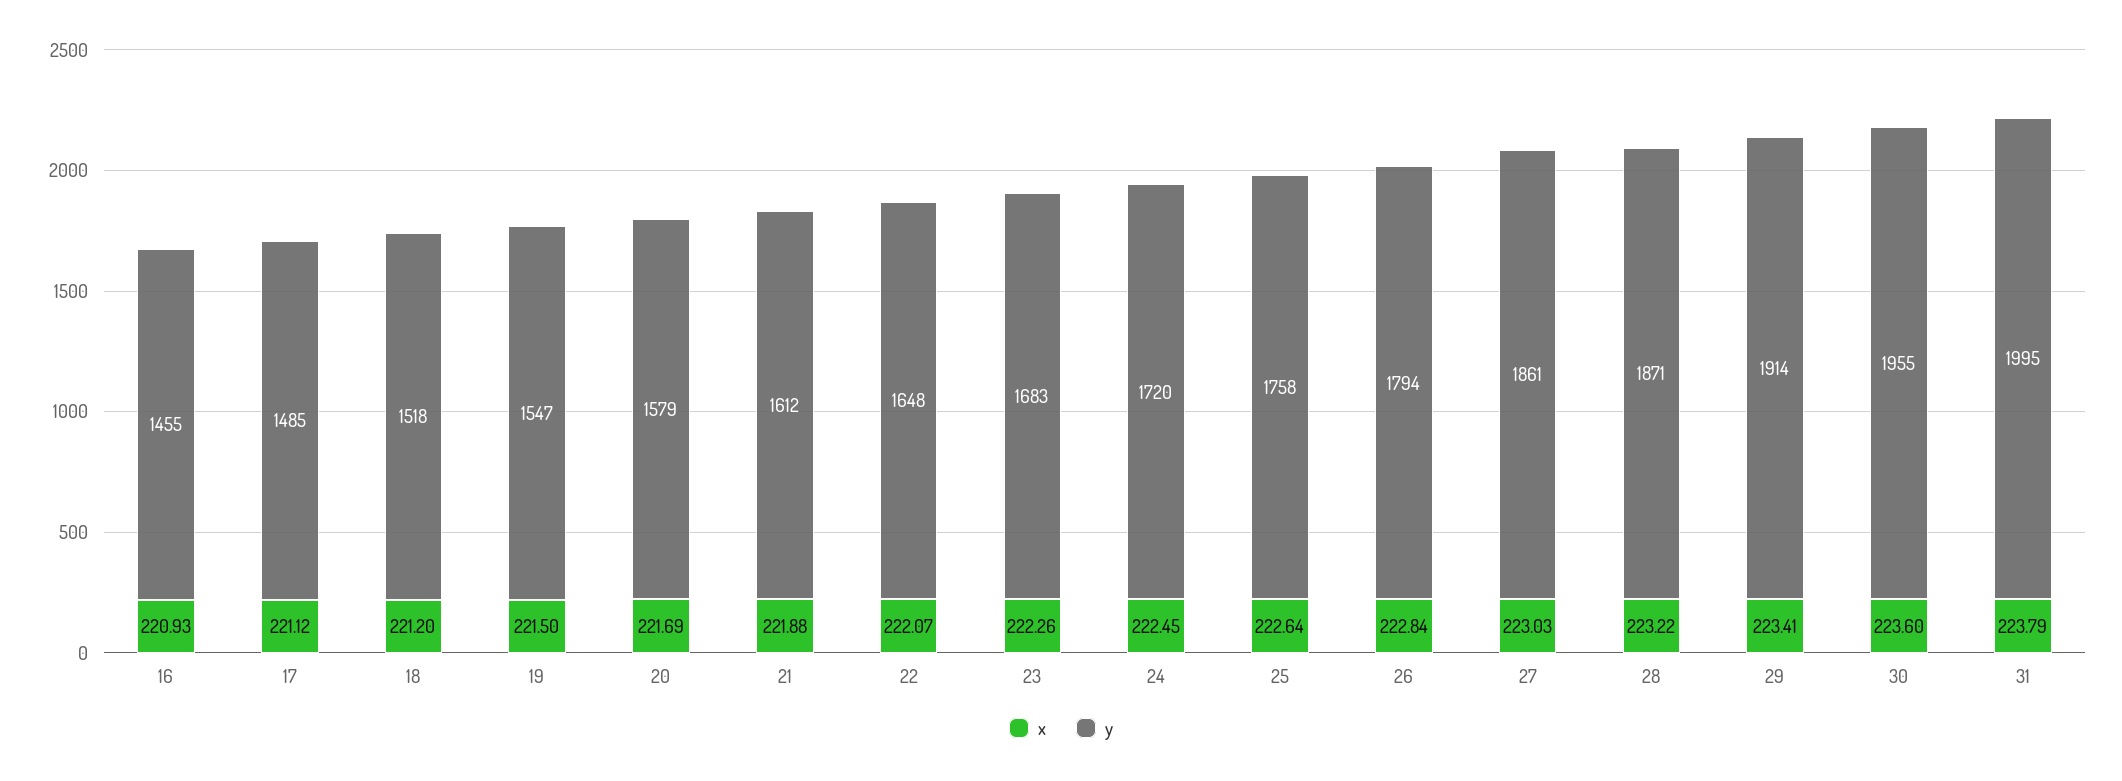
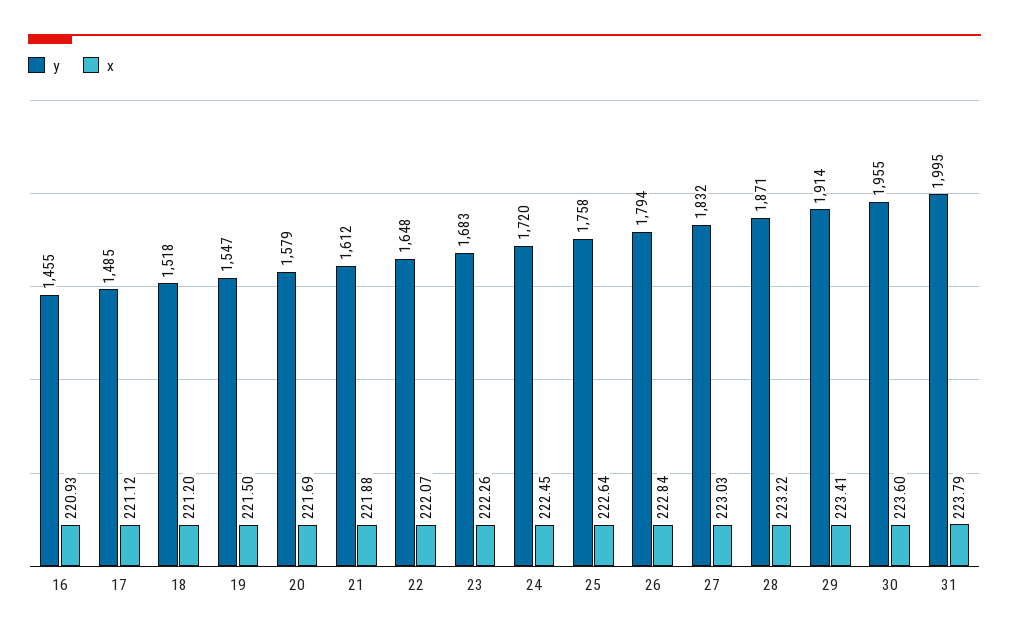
  {
    "x": {
      "16": 220.93,
      "17": 221.12,
      "18": 221.2,
      "19": 221.5,
      "20": 221.69,
      "21": 221.88,
      "22": 222.07,
      "23": 222.26,
      "24": 222.45,
      "25": 222.64,
      "26": 222.84,
      "27": 223.03,
      "28": 223.22,
      "29": 223.41,
      "30": 223.6,
      "31": 223.79
    },
    "y": {
      "16": 1455,
      "17": 1485,
      "18": 1518,
      "19": 1547,
      "20": 1579,
      "21": 1612,
      "22": 1648,
      "23": 1683,
      "24": 1720,
      "25": 1758,
      "26": 1794,
-     "27": 1861,
+     "27": 1832,
      "28": 1871,
      "29": 1914,
      "30": 1955,
      "31": 1995
    }
  }

